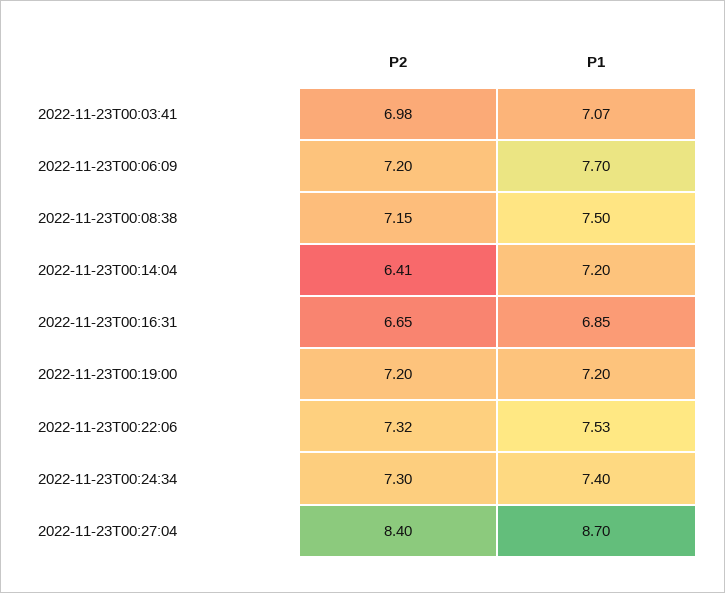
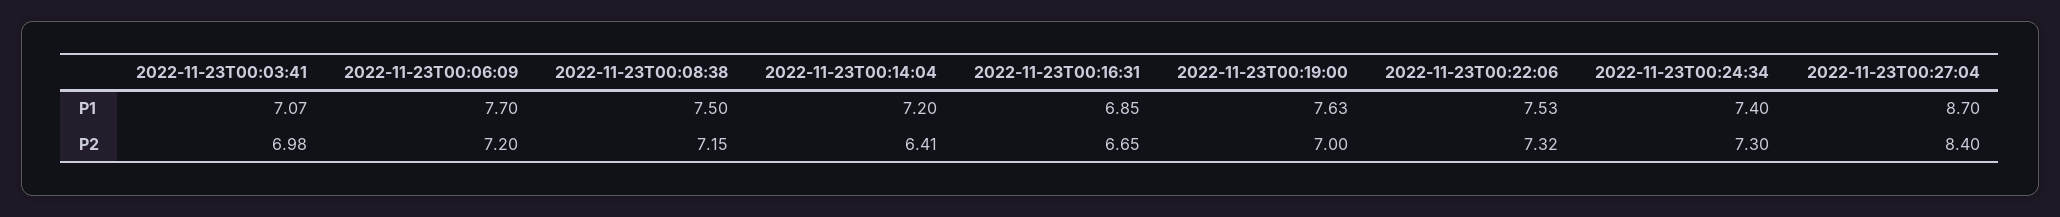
  {
    "P2": {
      "2022-11-23T00:03:41": 6.98,
      "2022-11-23T00:06:09": 7.2,
      "2022-11-23T00:08:38": 7.15,
      "2022-11-23T00:14:04": 6.41,
      "2022-11-23T00:16:31": 6.65,
-     "2022-11-23T00:19:00": 7.2,
+     "2022-11-23T00:19:00": 7,
      "2022-11-23T00:22:06": 7.32,
      "2022-11-23T00:24:34": 7.3,
      "2022-11-23T00:27:04": 8.4
    },
    "P1": {
      "2022-11-23T00:03:41": 7.07,
      "2022-11-23T00:06:09": 7.7,
      "2022-11-23T00:08:38": 7.5,
      "2022-11-23T00:14:04": 7.2,
      "2022-11-23T00:16:31": 6.85,
-     "2022-11-23T00:19:00": 7.2,
+     "2022-11-23T00:19:00": 7.63,
      "2022-11-23T00:22:06": 7.53,
      "2022-11-23T00:24:34": 7.4,
      "2022-11-23T00:27:04": 8.7
    }
  }

